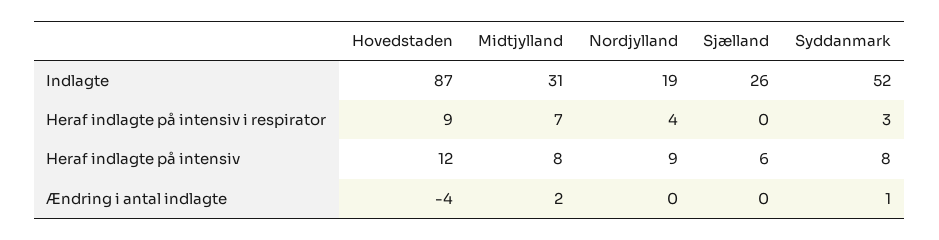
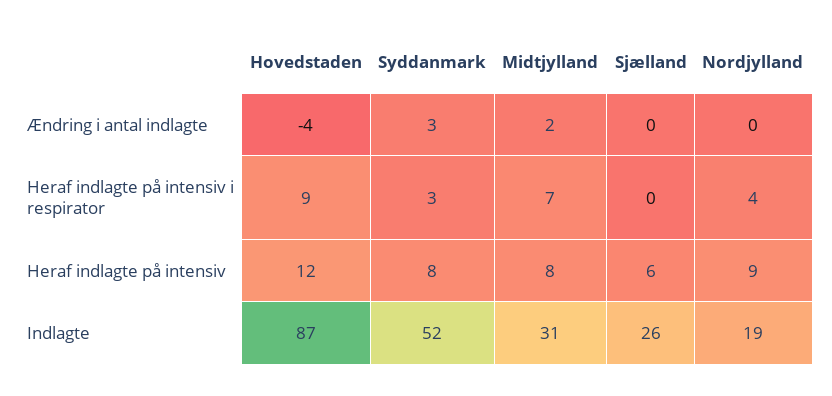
  {
    "Hovedstaden": {
      "Indlagte": 87,
      "Heraf indlagte på intensiv i respirator": 9,
      "Heraf indlagte på intensiv": 12,
      "Ændring i antal indlagte": -4
    },
    "Midtjylland": {
      "Indlagte": 31,
      "Heraf indlagte på intensiv i respirator": 7,
      "Heraf indlagte på intensiv": 8,
      "Ændring i antal indlagte": 2
    },
    "Nordjylland": {
      "Indlagte": 19,
      "Heraf indlagte på intensiv i respirator": 4,
      "Heraf indlagte på intensiv": 9,
      "Ændring i antal indlagte": 0
    },
    "Sjælland": {
      "Indlagte": 26,
      "Heraf indlagte på intensiv i respirator": 0,
      "Heraf indlagte på intensiv": 6,
      "Ændring i antal indlagte": 0
    },
    "Syddanmark": {
      "Indlagte": 52,
      "Heraf indlagte på intensiv i respirator": 3,
      "Heraf indlagte på intensiv": 8,
-     "Ændring i antal indlagte": 1
+     "Ændring i antal indlagte": 3
    }
  }

